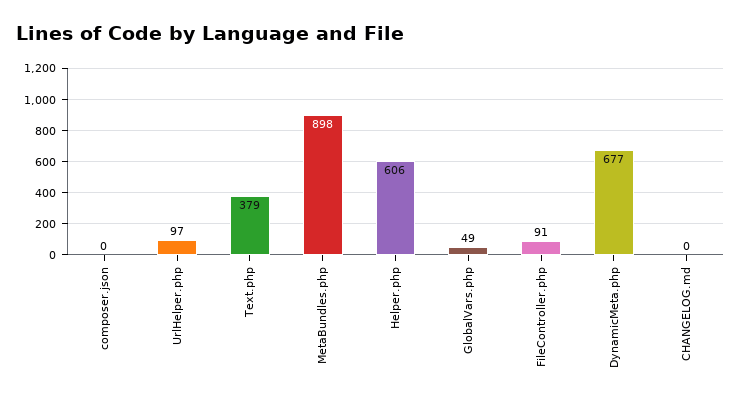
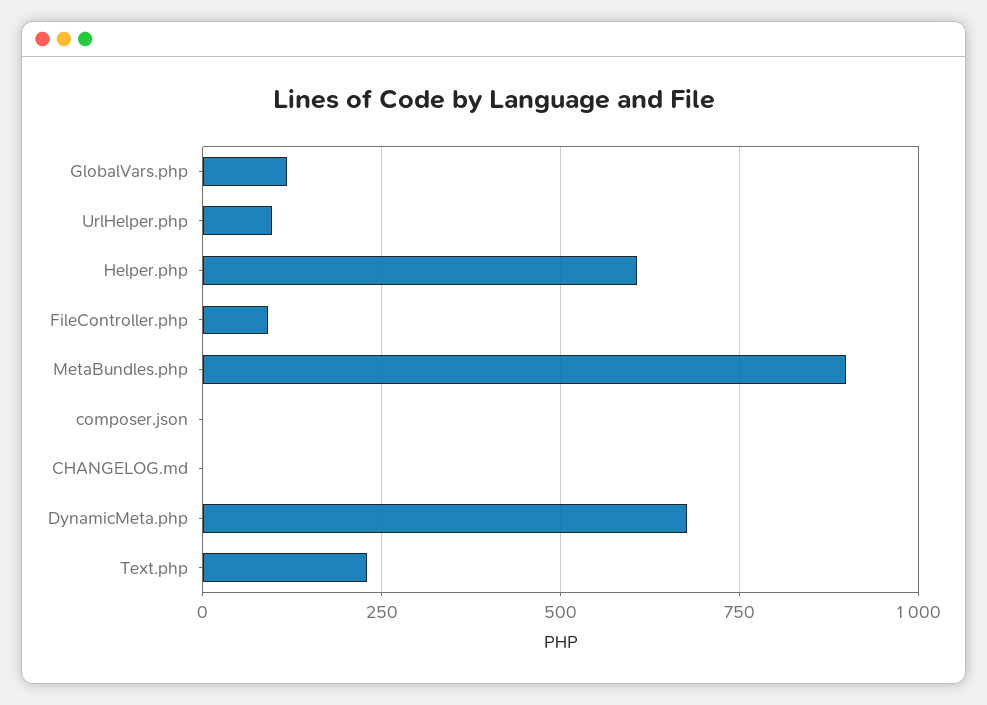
  {
    "composer.json": 0,
    "UrlHelper.php": 97,
-   "Text.php": 379,
+   "Text.php": 225,
    "MetaBundles.php": 898,
    "Helper.php": 606,
-   "GlobalVars.php": 49,
+   "GlobalVars.php": 125,
    "FileController.php": 91,
    "DynamicMeta.php": 677,
    "CHANGELOG.md": 0
  }

